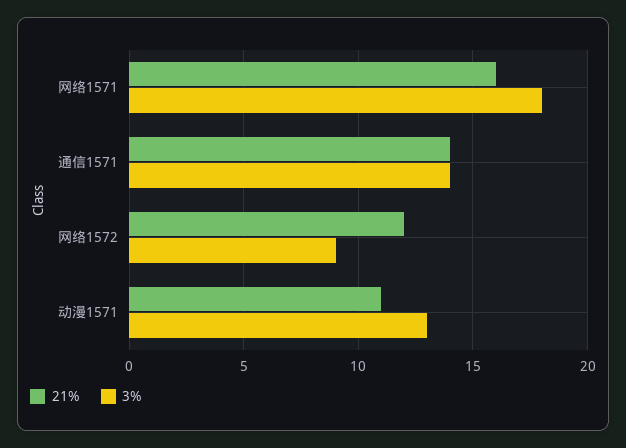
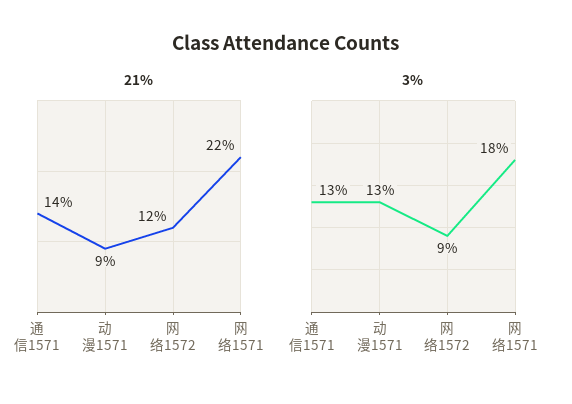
  {
    "21%": {
-     "网络1571": 16,
+     "网络1571": 22,
      "通信1571": 14,
      "网络1572": 12,
-     "动漫1571": 11
+     "动漫1571": 9
    },
    "3%": {
      "网络1571": 18,
-     "通信1571": 14,
+     "通信1571": 13,
      "网络1572": 9,
      "动漫1571": 13
    }
  }

